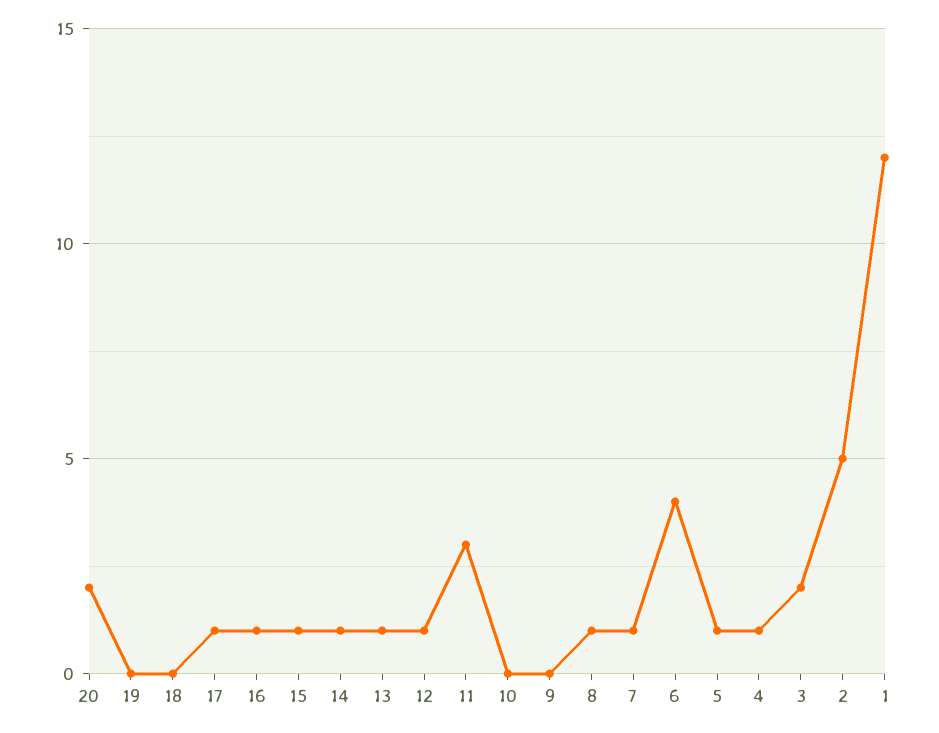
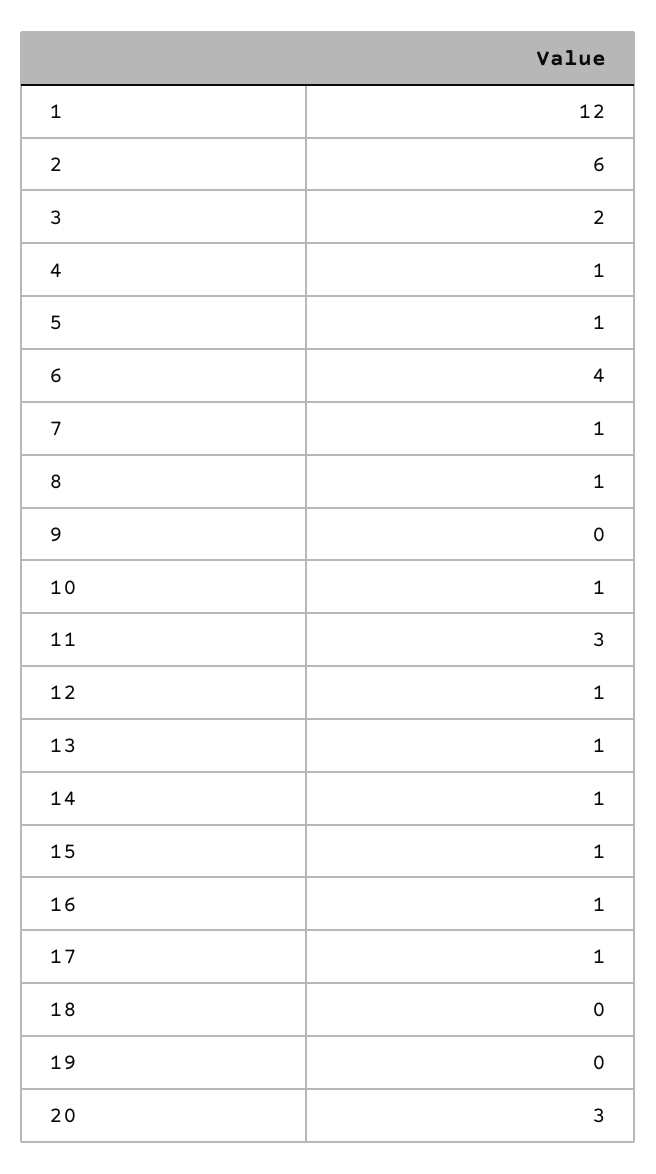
  {
-   "20": 2,
+   "20": 3,
    "19": 0,
    "18": 0,
    "17": 1,
    "16": 1,
    "15": 1,
    "14": 1,
    "13": 1,
    "12": 1,
    "11": 3,
-   "10": 0,
+   "10": 1,
    "9": 0,
    "8": 1,
    "7": 1,
    "6": 4,
    "5": 1,
    "4": 1,
    "3": 2,
-   "2": 5,
+   "2": 6,
    "1": 12
  }

